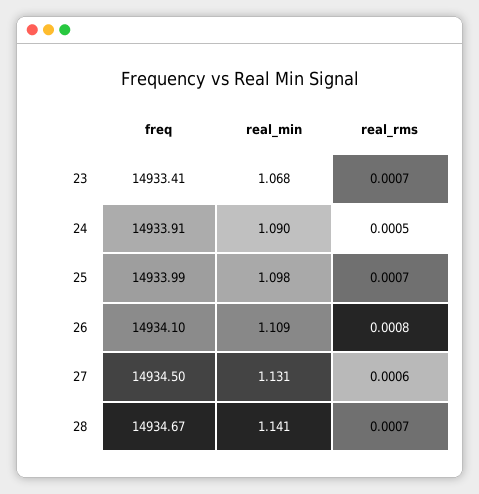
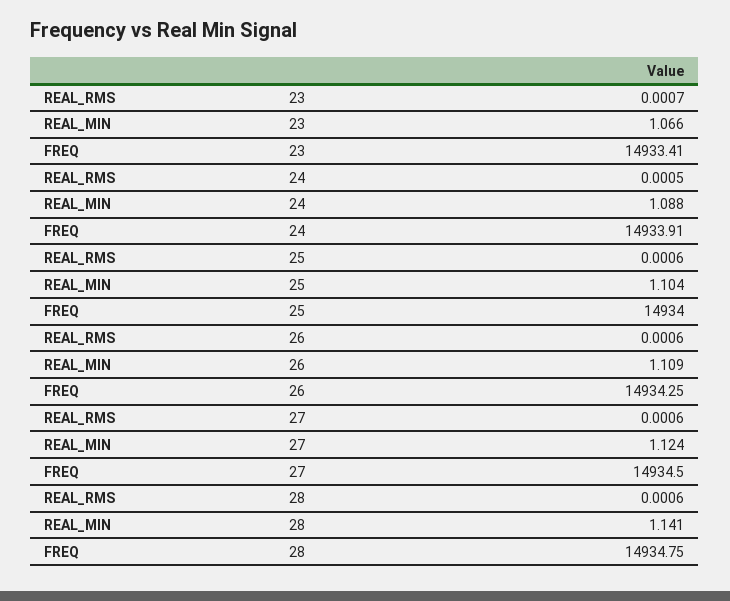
  {
    "freq": {
      "23": 14933.41,
      "24": 14933.91,
-     "25": 14933.99,
+     "25": 14934,
-     "26": 14934.1,
+     "26": 14934.25,
      "27": 14934.5,
-     "28": 14934.67
+     "28": 14934.75
    },
    "real_min": {
-     "23": 1.068,
+     "23": 1.066,
-     "24": 1.09,
+     "24": 1.088,
-     "25": 1.098,
+     "25": 1.104,
      "26": 1.109,
-     "27": 1.131,
+     "27": 1.124,
      "28": 1.141
    },
    "real_rms": {
      "23": 0.0007,
      "24": 0.0005,
-     "25": 0.0007,
+     "25": 0.0006,
-     "26": 0.0008,
+     "26": 0.0006,
      "27": 0.0006,
-     "28": 0.0007
+     "28": 0.0006
    }
  }

